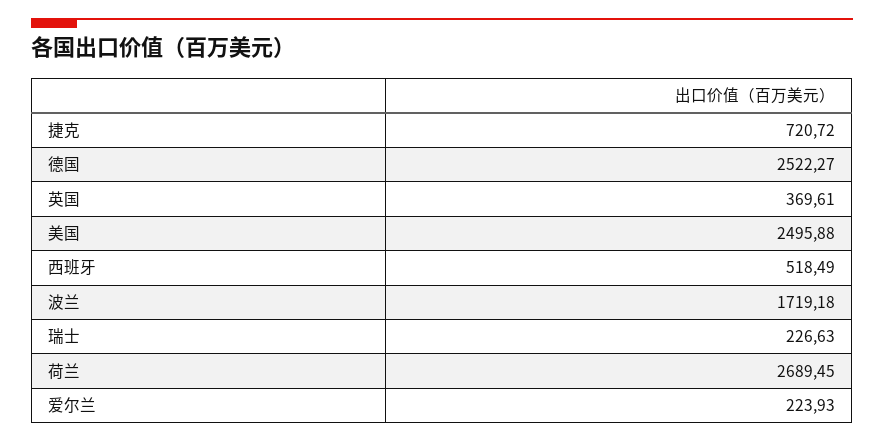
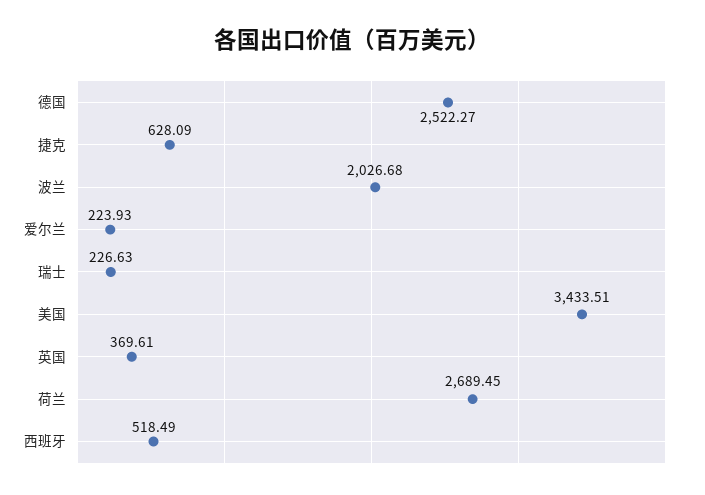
  {
-   "捷克": 720.72,
+   "捷克": 628.09,
    "德国": 2522.27,
    "英国": 369.61,
-   "美国": 2495.88,
+   "美国": 3433.51,
    "西班牙": 518.49,
-   "波兰": 1719.18,
+   "波兰": 2026.68,
    "瑞士": 226.63,
    "荷兰": 2689.45,
    "爱尔兰": 223.93
  }

